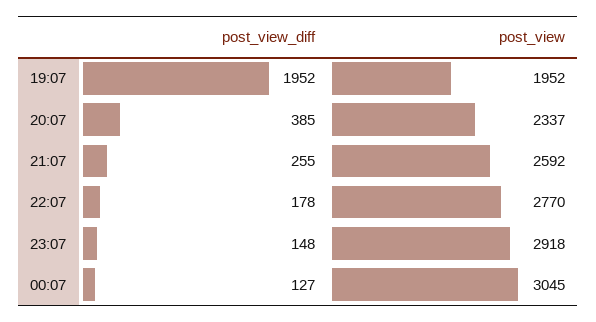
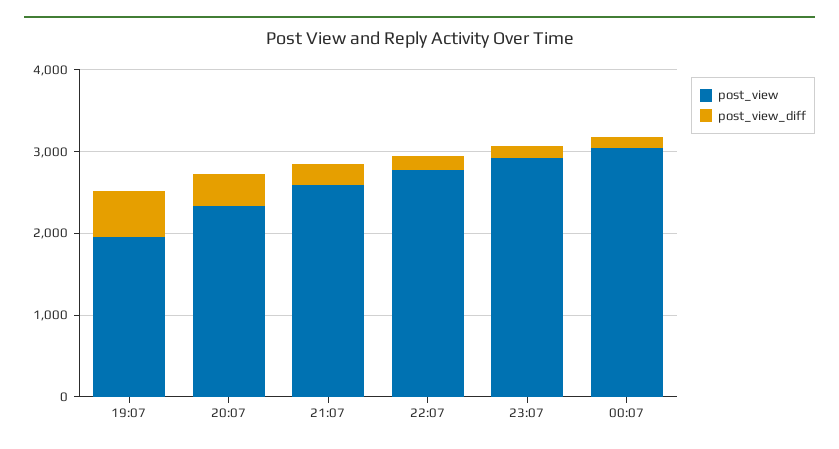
  {
    "post_view_diff": {
-     "19:07": 1952,
+     "19:07": 600,
      "20:07": 385,
      "21:07": 255,
      "22:07": 178,
      "23:07": 148,
      "00:07": 127
    },
    "post_view": {
      "19:07": 1952,
      "20:07": 2337,
      "21:07": 2592,
      "22:07": 2770,
      "23:07": 2918,
      "00:07": 3045
    }
  }

